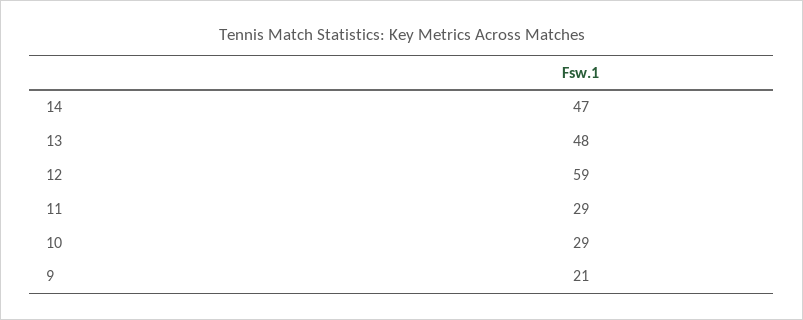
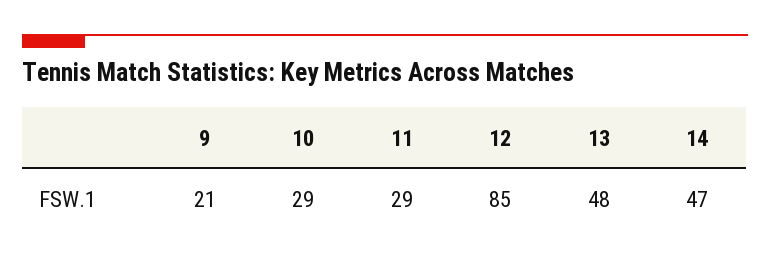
  {
    "14": 47,
    "13": 48,
-   "12": 59,
+   "12": 85,
    "11": 29,
    "10": 29,
    "9": 21
  }

